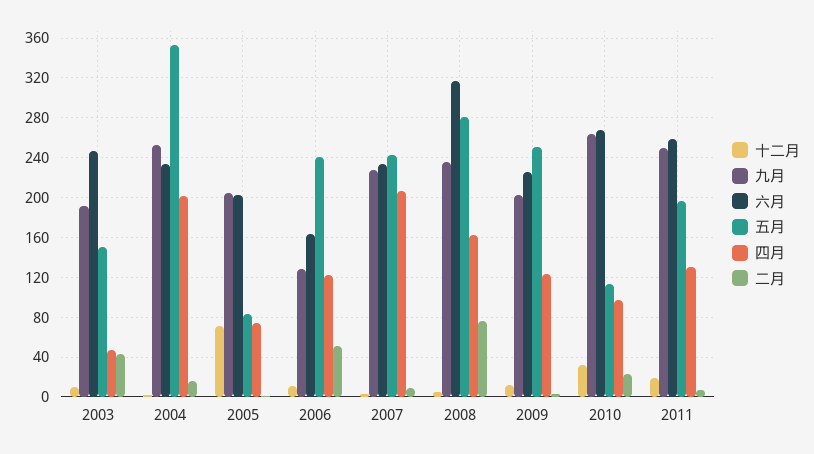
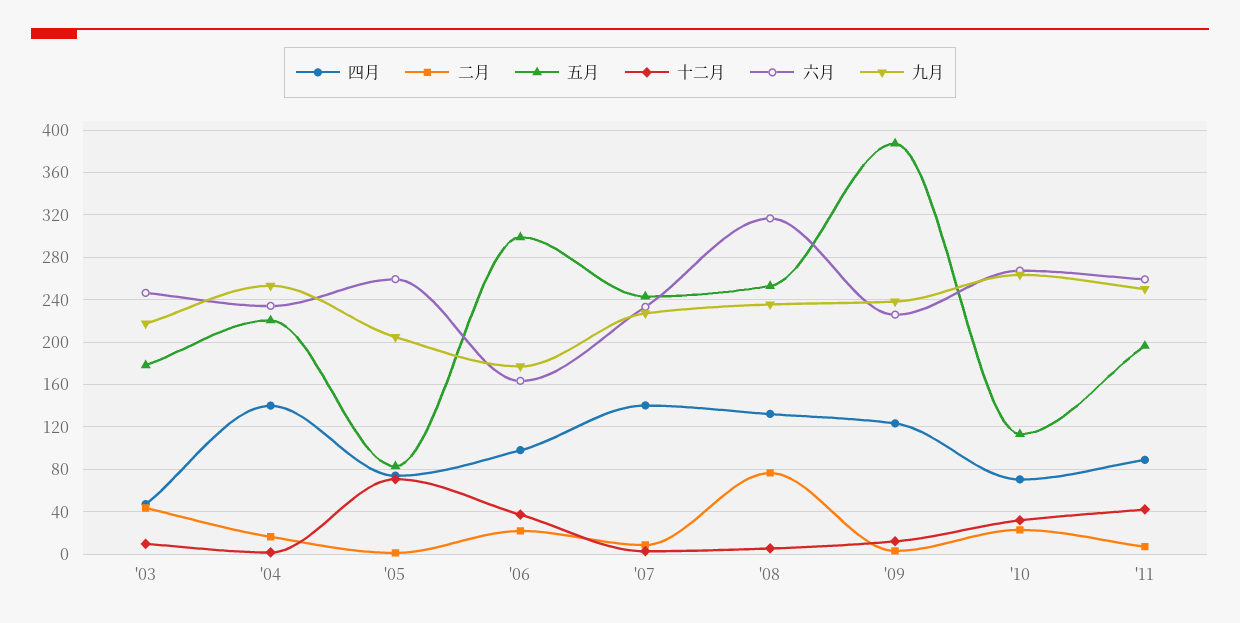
  {
    "十二月": {
      "2003": 10,
      "2004": 0,
      "2005": 70,
-     "2006": 10,
+     "2006": 40,
      "2007": 0,
      "2008": 10,
      "2009": 10,
      "2010": 30,
-     "2011": 20
+     "2011": 40
    },
    "九月": {
-     "2003": 190,
+     "2003": 220,
      "2004": 250,
      "2005": 200,
-     "2006": 130,
+     "2006": 180,
      "2007": 230,
      "2008": 240,
-     "2009": 200,
+     "2009": 240,
      "2010": 260,
      "2011": 250
    },
    "六月": {
      "2003": 250,
      "2004": 230,
-     "2005": 200,
+     "2005": 260,
      "2006": 160,
      "2007": 230,
      "2008": 320,
      "2009": 230,
      "2010": 270,
      "2011": 260
    },
    "五月": {
-     "2003": 150,
+     "2003": 180,
-     "2004": 350,
+     "2004": 220,
      "2005": 80,
-     "2006": 240,
+     "2006": 300,
      "2007": 240,
-     "2008": 280,
+     "2008": 250,
-     "2009": 250,
+     "2009": 390,
      "2010": 110,
      "2011": 200
    },
    "四月": {
      "2003": 50,
-     "2004": 200,
+     "2004": 140,
      "2005": 70,
-     "2006": 120,
+     "2006": 100,
-     "2007": 210,
+     "2007": 140,
-     "2008": 160,
+     "2008": 130,
      "2009": 120,
-     "2010": 100,
+     "2010": 70,
-     "2011": 130
+     "2011": 90
    },
    "二月": {
      "2003": 40,
      "2004": 20,
      "2005": 0,
-     "2006": 50,
+     "2006": 20,
      "2007": 10,
      "2008": 80,
      "2009": 0,
      "2010": 20,
      "2011": 10
    }
  }

